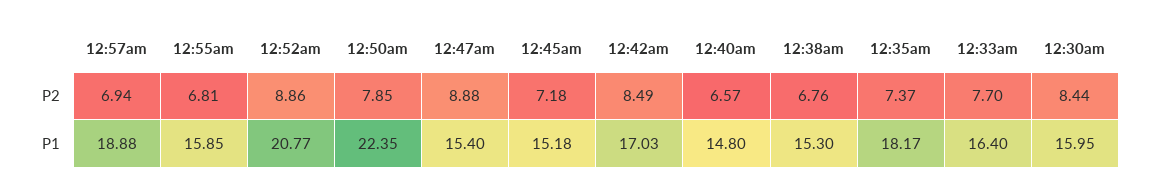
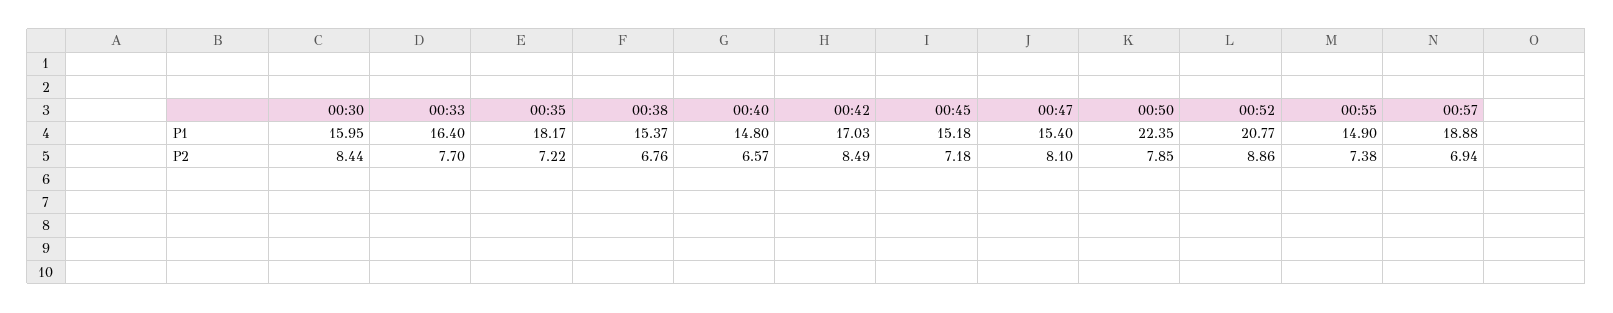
  {
    "12:57am": {
      "P2": 6.94,
      "P1": 18.88
    },
    "12:55am": {
-     "P2": 6.81,
+     "P2": 7.38,
-     "P1": 15.85
+     "P1": 14.9
    },
    "12:52am": {
      "P2": 8.86,
      "P1": 20.77
    },
    "12:50am": {
      "P2": 7.85,
      "P1": 22.35
    },
    "12:47am": {
-     "P2": 8.88,
+     "P2": 8.1,
      "P1": 15.4
    },
    "12:45am": {
      "P2": 7.18,
      "P1": 15.18
    },
    "12:42am": {
      "P2": 8.49,
      "P1": 17.03
    },
    "12:40am": {
      "P2": 6.57,
      "P1": 14.8
    },
    "12:38am": {
      "P2": 6.76,
-     "P1": 15.3
+     "P1": 15.37
    },
    "12:35am": {
-     "P2": 7.37,
+     "P2": 7.22,
      "P1": 18.17
    },
    "12:33am": {
      "P2": 7.7,
      "P1": 16.4
    },
    "12:30am": {
      "P2": 8.44,
      "P1": 15.95
    }
  }

